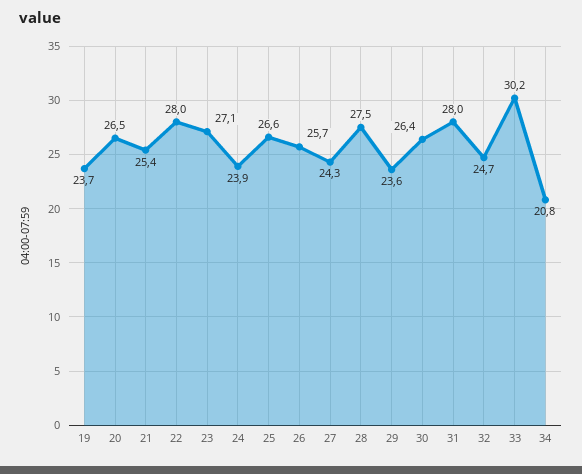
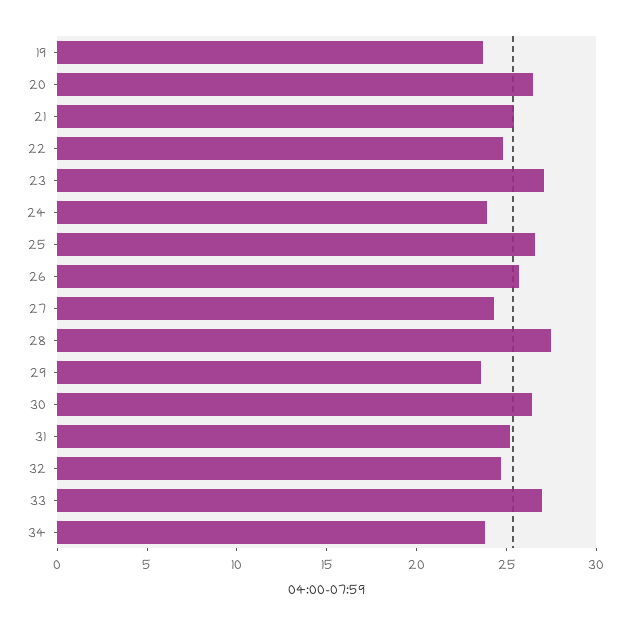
  {
    "19": 23.7,
    "20": 26.5,
    "21": 25.4,
-   "22": 28,
+   "22": 25,
    "23": 27.1,
    "24": 23.9,
    "25": 26.6,
    "26": 25.7,
    "27": 24.3,
    "28": 27.5,
    "29": 23.6,
    "30": 26.4,
-   "31": 28,
+   "31": 25,
    "32": 24.7,
-   "33": 30.2,
+   "33": 27,
-   "34": 20.8
+   "34": 24
  }

